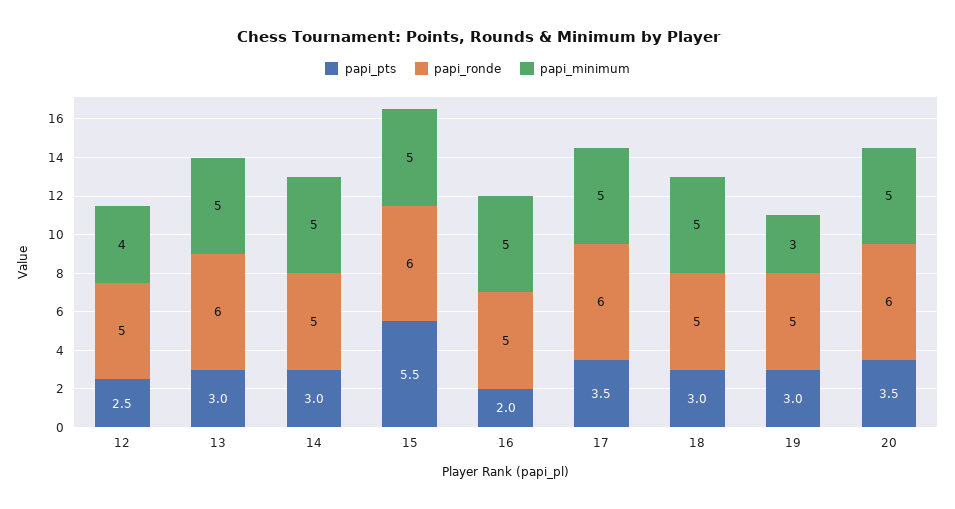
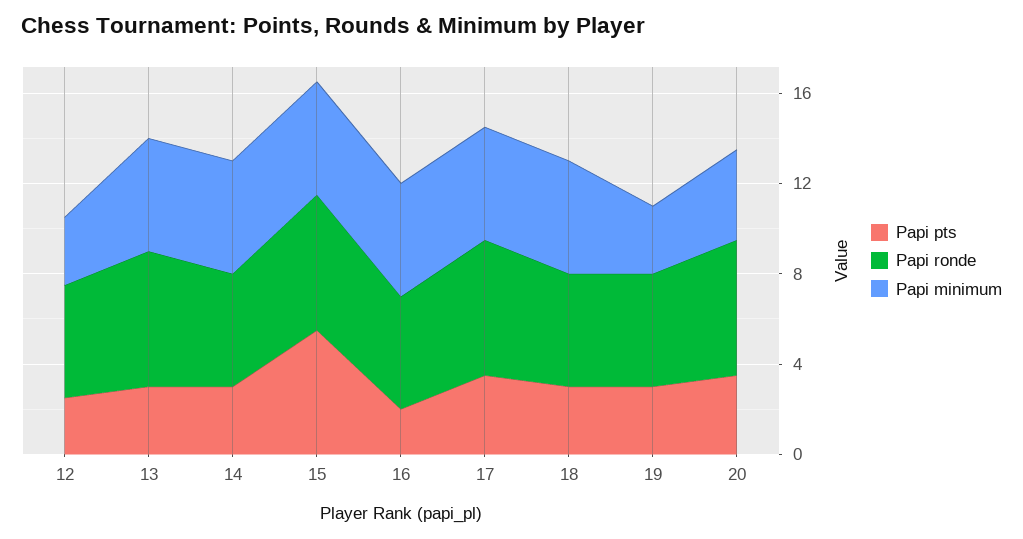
  {
    "papi_pts": {
      "12": 2.5,
      "13": 3,
      "14": 3,
      "15": 5.5,
      "16": 2,
      "17": 3.5,
      "18": 3,
      "19": 3,
      "20": 3.5
    },
    "papi_ronde": {
      "12": 5,
      "13": 6,
      "14": 5,
      "15": 6,
      "16": 5,
      "17": 6,
      "18": 5,
      "19": 5,
      "20": 6
    },
    "papi_minimum": {
-     "12": 4,
+     "12": 3,
      "13": 5,
      "14": 5,
      "15": 5,
      "16": 5,
      "17": 5,
      "18": 5,
      "19": 3,
-     "20": 5
+     "20": 4
    }
  }

